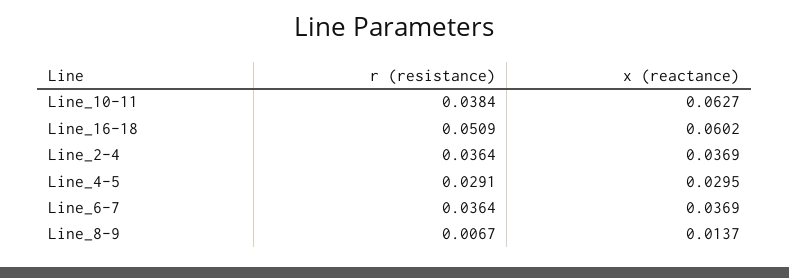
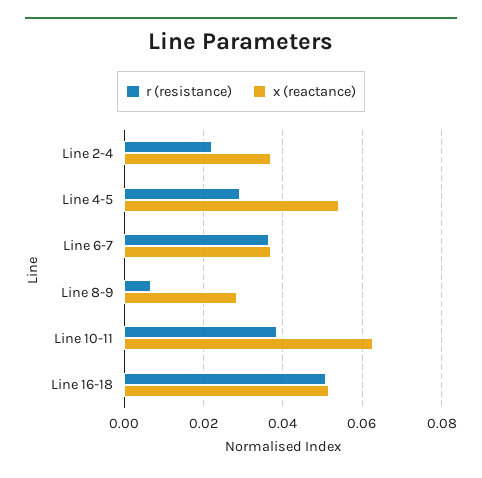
  {
    "r (resistance)": {
      "Line_10-11": 0.0384,
      "Line_16-18": 0.0509,
-     "Line_2-4": 0.0364,
+     "Line_2-4": 0.022,
      "Line_4-5": 0.0291,
      "Line_6-7": 0.0364,
      "Line_8-9": 0.0067
    },
    "x (reactance)": {
      "Line_10-11": 0.0627,
-     "Line_16-18": 0.0602,
+     "Line_16-18": 0.052,
      "Line_2-4": 0.0369,
-     "Line_4-5": 0.0295,
+     "Line_4-5": 0.054,
      "Line_6-7": 0.0369,
-     "Line_8-9": 0.0137
+     "Line_8-9": 0.028
    }
  }

